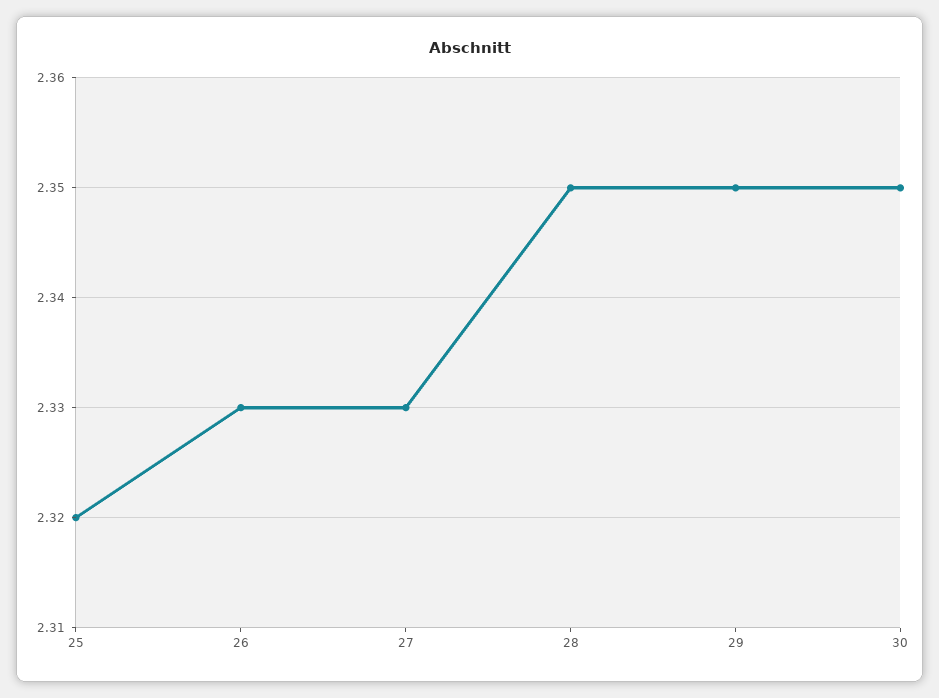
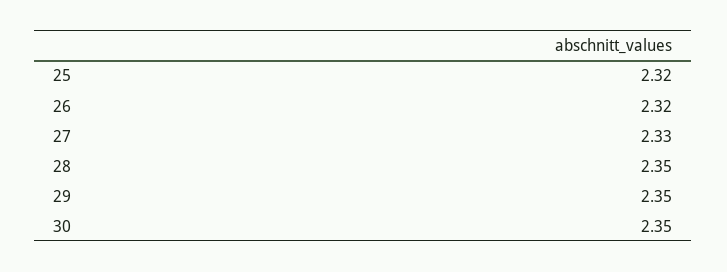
  {
    "25": 2.32,
-   "26": 2.33,
+   "26": 2.32,
    "27": 2.33,
    "28": 2.35,
    "29": 2.35,
    "30": 2.35
  }

